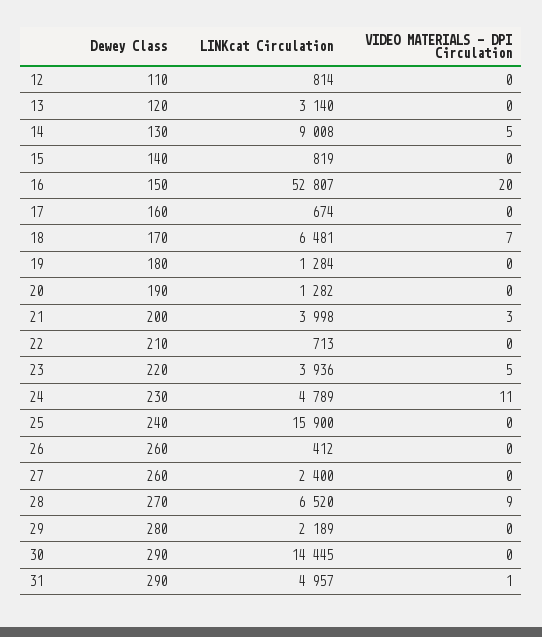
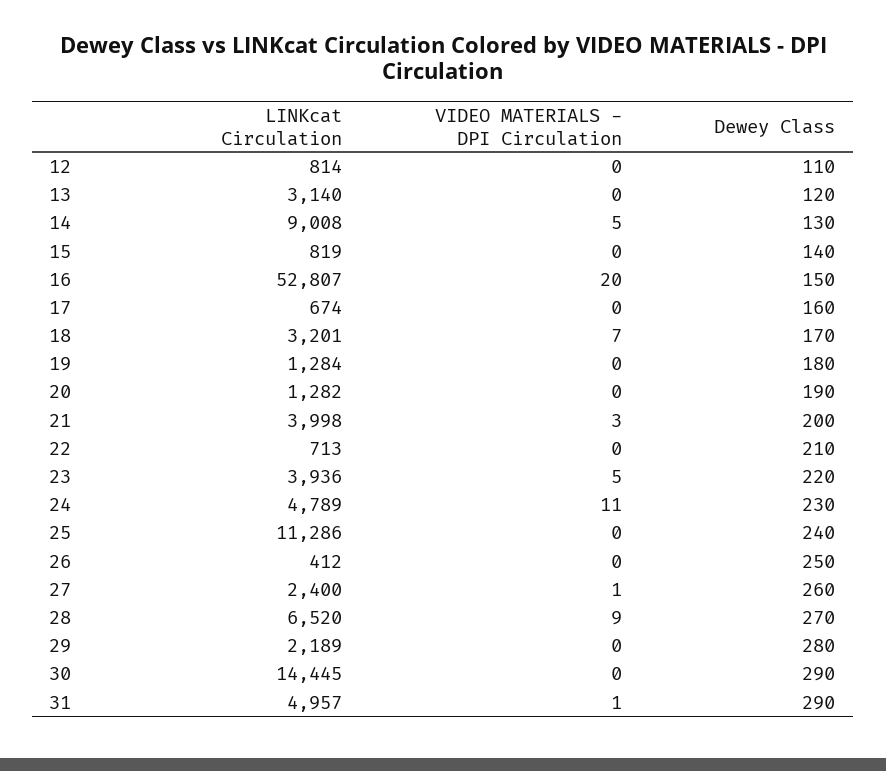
  {
    "Dewey Class": {
      "12": 110,
      "13": 120,
      "14": 130,
      "15": 140,
      "16": 150,
      "17": 160,
      "18": 170,
      "19": 180,
      "20": 190,
      "21": 200,
      "22": 210,
      "23": 220,
      "24": 230,
      "25": 240,
-     "26": 260,
+     "26": 250,
      "27": 260,
      "28": 270,
      "29": 280,
      "30": 290,
      "31": 290
    },
    "LINKcat Circulation": {
      "12": 814,
      "13": 3140,
      "14": 9008,
      "15": 819,
      "16": 52807,
      "17": 674,
-     "18": 6481,
+     "18": 3201,
      "19": 1284,
      "20": 1282,
      "21": 3998,
      "22": 713,
      "23": 3936,
      "24": 4789,
-     "25": 15900,
+     "25": 11286,
      "26": 412,
      "27": 2400,
      "28": 6520,
      "29": 2189,
      "30": 14445,
      "31": 4957
    },
    "VIDEO MATERIALS - DPI Circulation": {
      "12": 0,
      "13": 0,
      "14": 5,
      "15": 0,
      "16": 20,
      "17": 0,
      "18": 7,
      "19": 0,
      "20": 0,
      "21": 3,
      "22": 0,
      "23": 5,
      "24": 11,
      "25": 0,
      "26": 0,
-     "27": 0,
+     "27": 1,
      "28": 9,
      "29": 0,
      "30": 0,
      "31": 1
    }
  }

